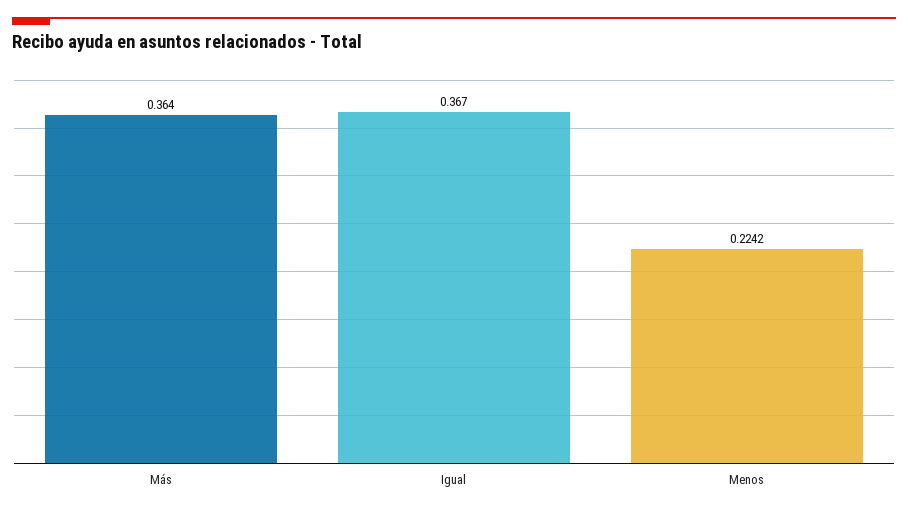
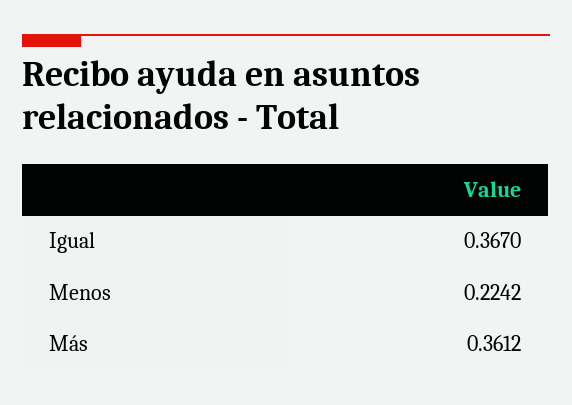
  {
-   "Más": 0.364,
+   "Más": 0.3612,
    "Igual": 0.367,
    "Menos": 0.2242
  }

